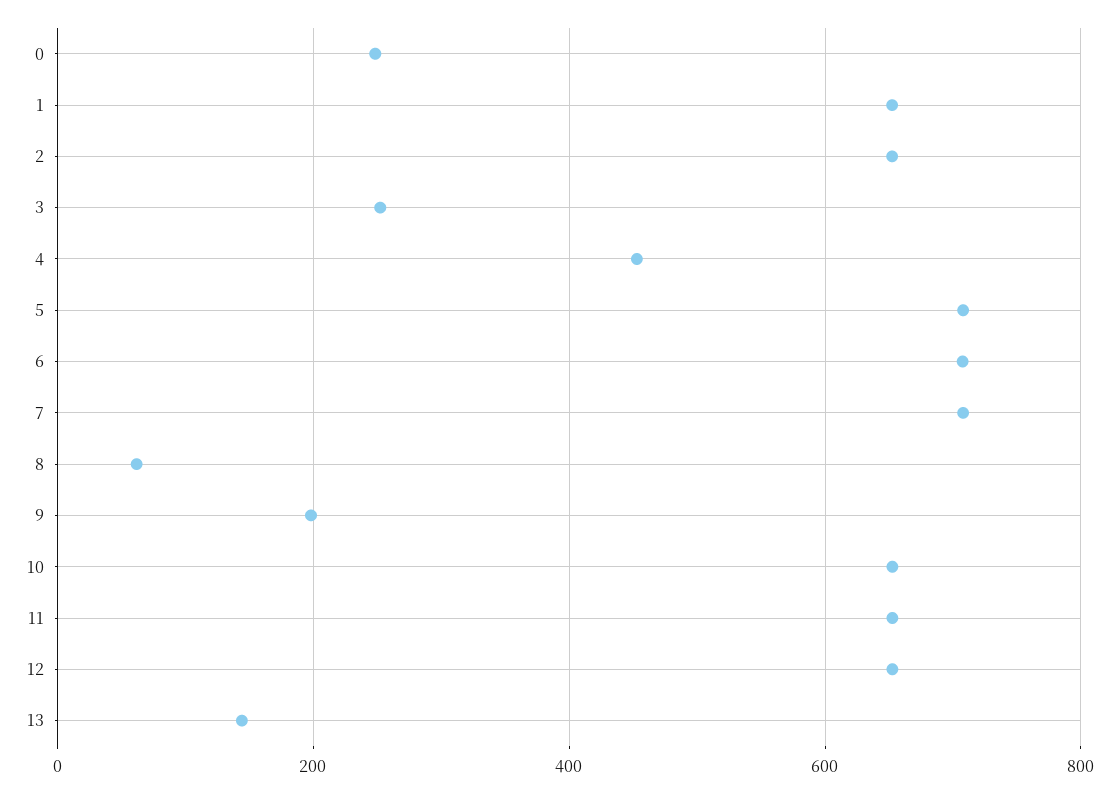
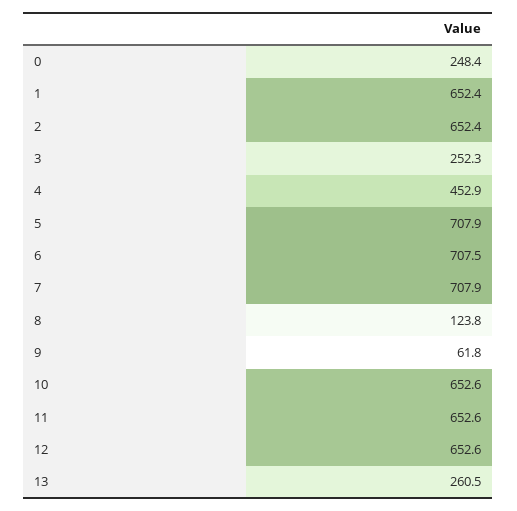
  {
    "0": 248.4,
    "1": 652.4,
    "2": 652.4,
    "3": 252.3,
    "4": 452.9,
    "5": 707.9,
    "6": 707.5,
    "7": 707.9,
-   "8": 60,
+   "8": 123.8,
-   "9": 200,
+   "9": 61.8,
    "10": 652.6,
    "11": 652.6,
    "12": 652.6,
-   "13": 140
+   "13": 260.5
  }

